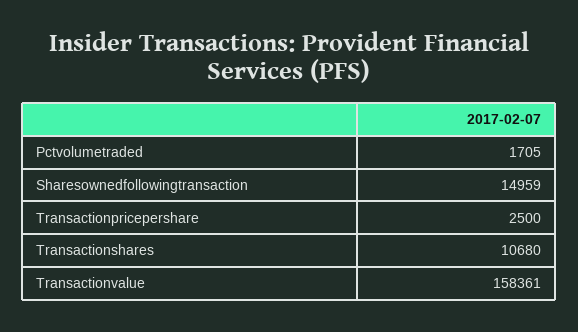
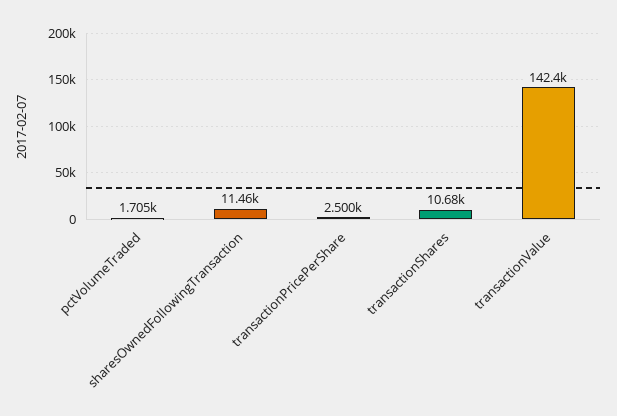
  {
    "Pctvolumetraded": 1705,
-   "Sharesownedfollowingtransaction": 14959,
+   "Sharesownedfollowingtransaction": 11460,
    "Transactionpricepershare": 2500,
    "Transactionshares": 10680,
-   "Transactionvalue": 158361
+   "Transactionvalue": 142400
  }

